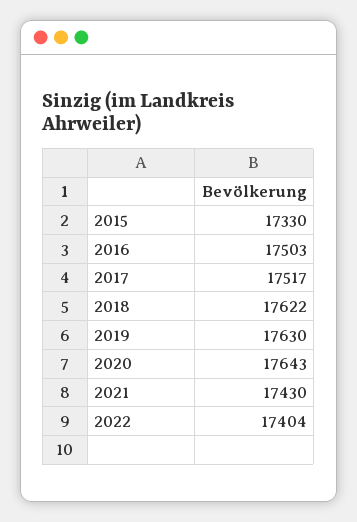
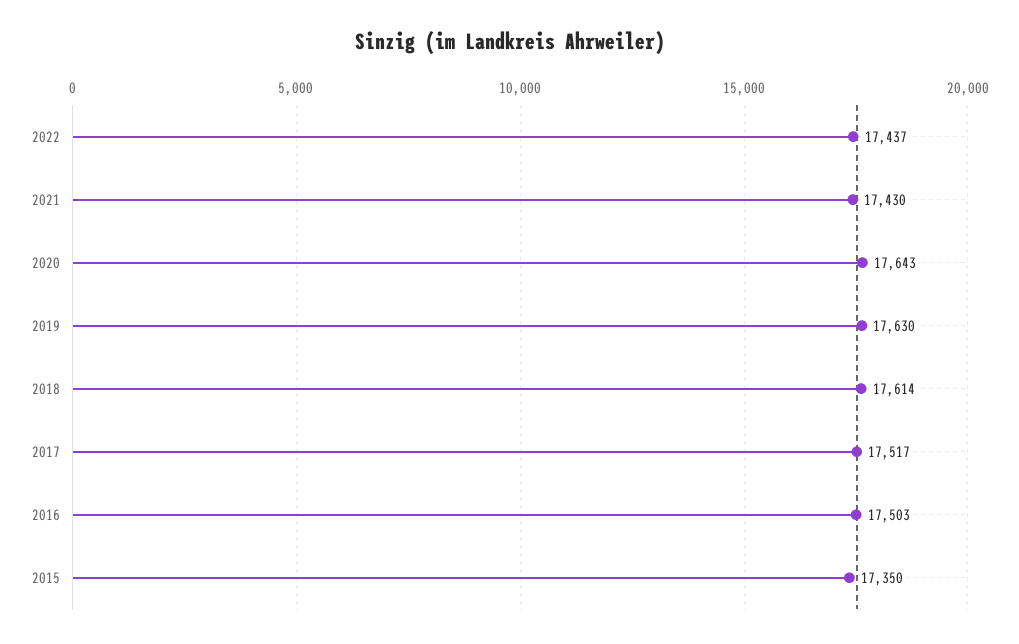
  {
-   "2015": 17330,
+   "2015": 17350,
    "2016": 17503,
    "2017": 17517,
-   "2018": 17622,
+   "2018": 17614,
    "2019": 17630,
    "2020": 17643,
    "2021": 17430,
-   "2022": 17404
+   "2022": 17437
  }

